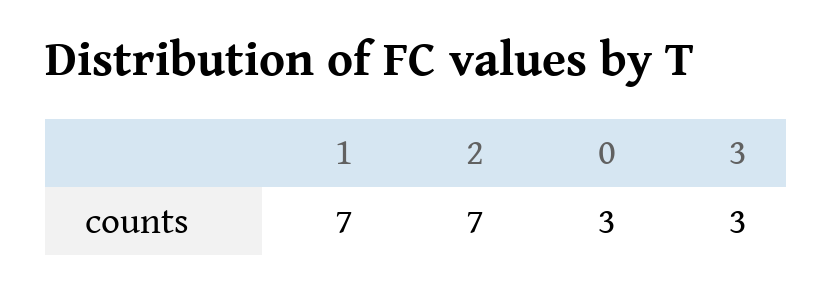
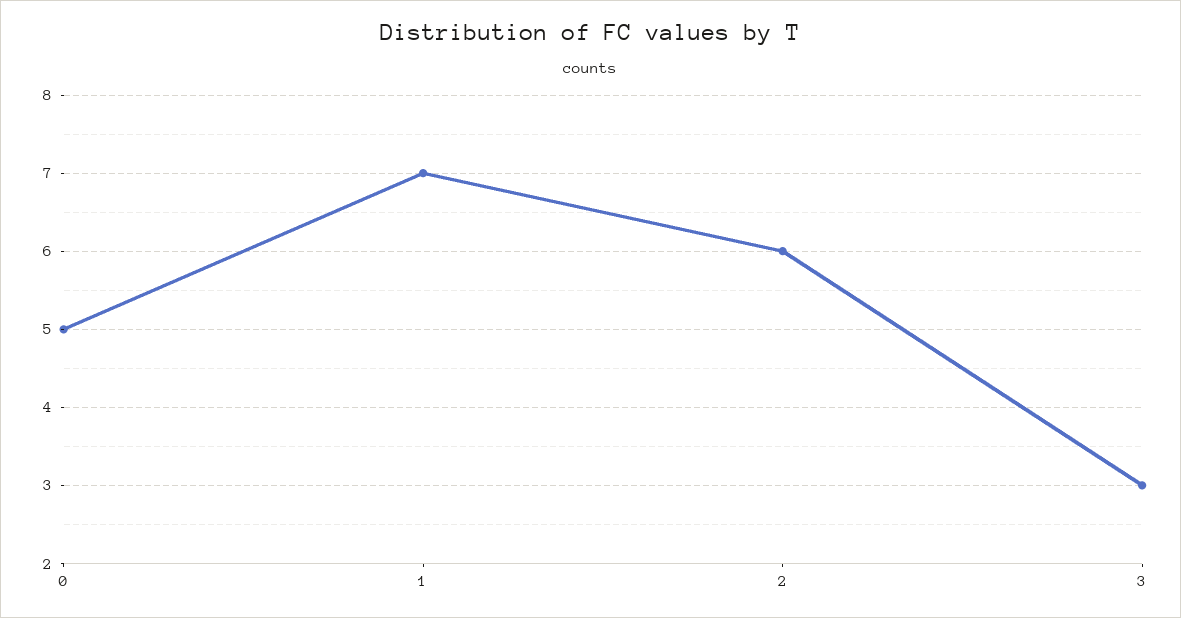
  {
    "1": 7,
-   "2": 7,
+   "2": 6,
-   "0": 3,
+   "0": 5,
    "3": 3
  }

